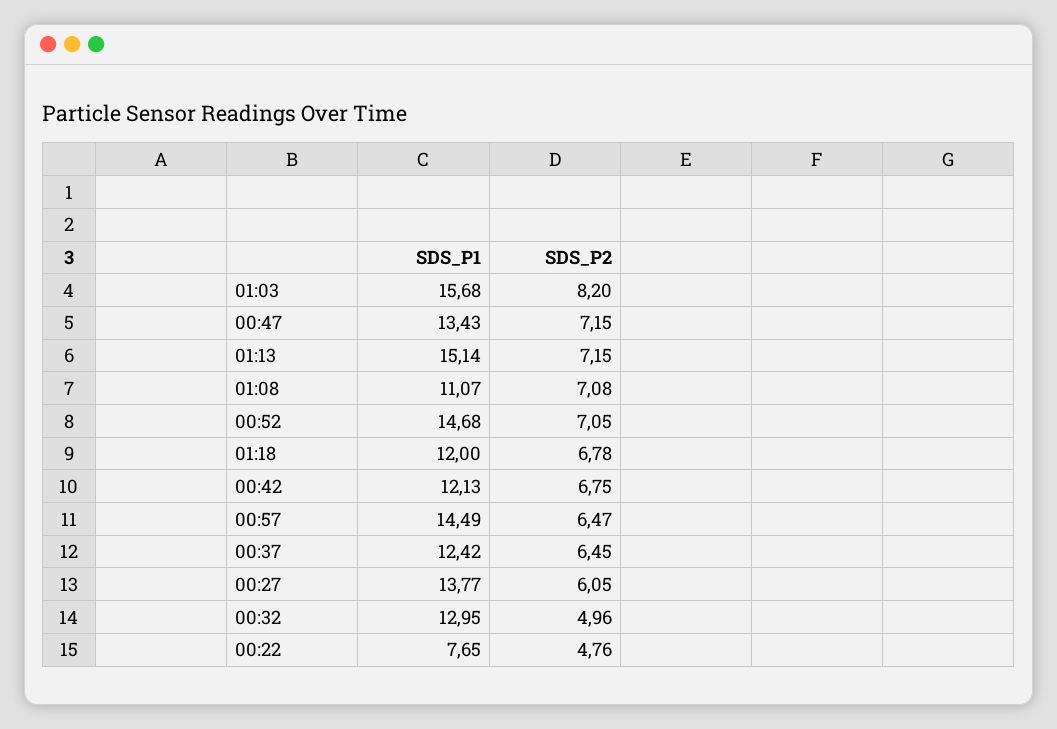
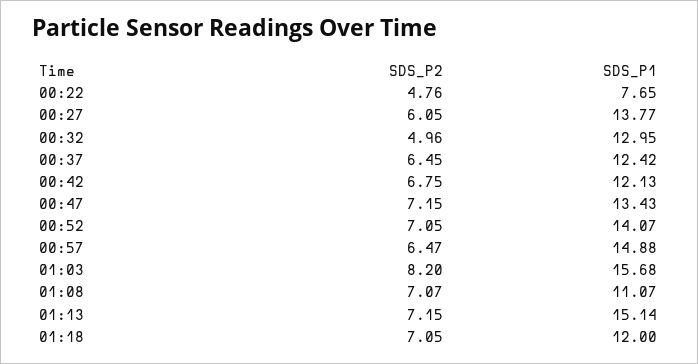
  {
    "SDS_P1": {
      "01:03": 15.68,
      "00:47": 13.43,
      "01:13": 15.14,
      "01:08": 11.07,
-     "00:52": 14.68,
+     "00:52": 14.07,
      "01:18": 12,
      "00:42": 12.13,
-     "00:57": 14.49,
+     "00:57": 14.88,
      "00:37": 12.42,
      "00:27": 13.77,
      "00:32": 12.95,
      "00:22": 7.65
    },
    "SDS_P2": {
      "01:03": 8.2,
      "00:47": 7.15,
      "01:13": 7.15,
-     "01:08": 7.08,
+     "01:08": 7.07,
      "00:52": 7.05,
-     "01:18": 6.78,
+     "01:18": 7.05,
      "00:42": 6.75,
      "00:57": 6.47,
      "00:37": 6.45,
      "00:27": 6.05,
      "00:32": 4.96,
      "00:22": 4.76
    }
  }

